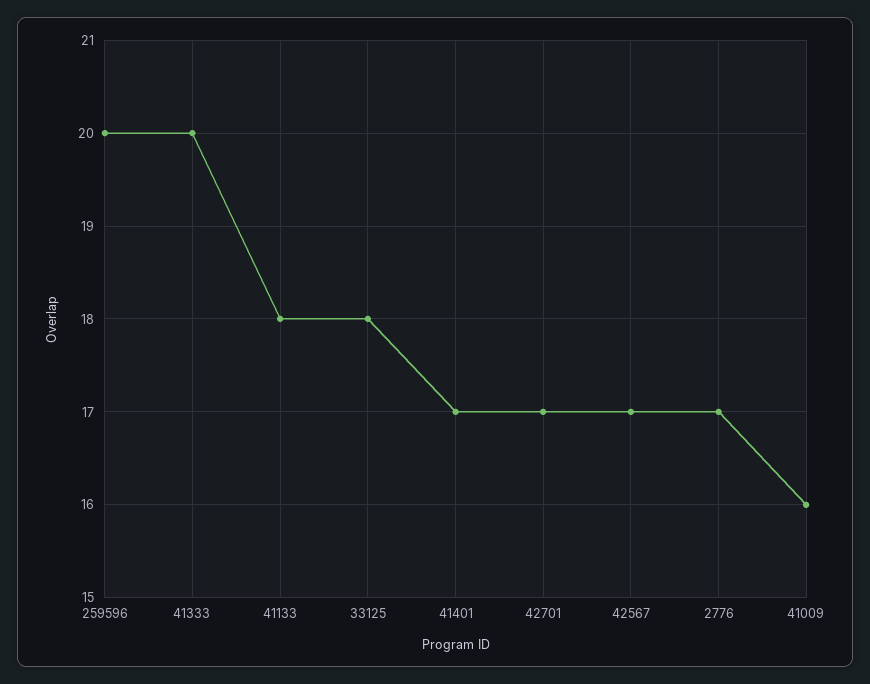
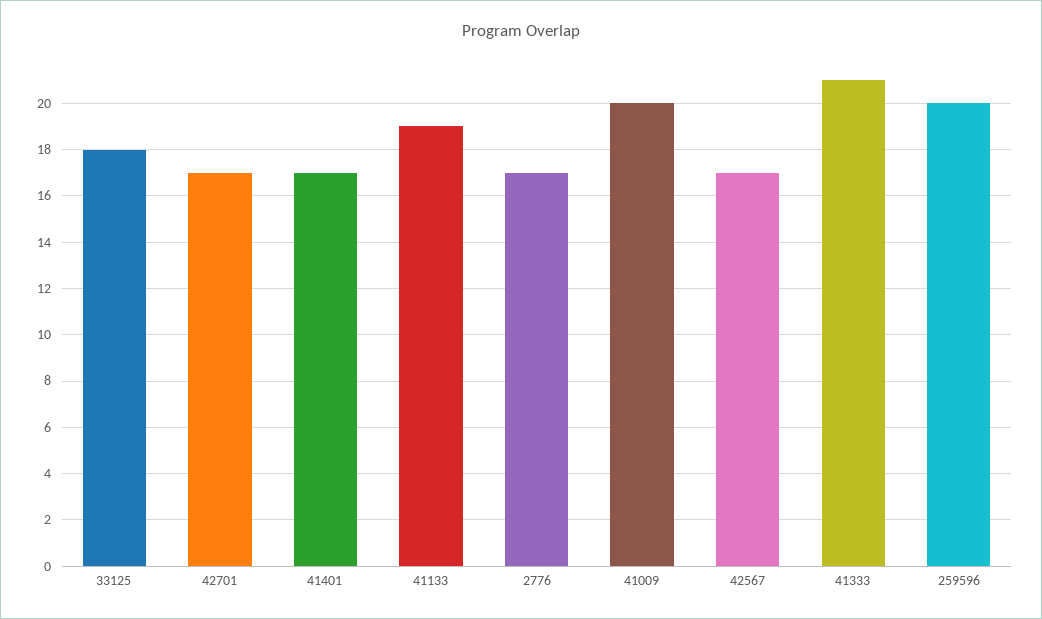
  {
    "259596": 20,
-   "41333": 20,
+   "41333": 21,
-   "41133": 18,
+   "41133": 19,
    "33125": 18,
    "41401": 17,
    "42701": 17,
    "42567": 17,
    "2776": 17,
-   "41009": 16
+   "41009": 20
  }

